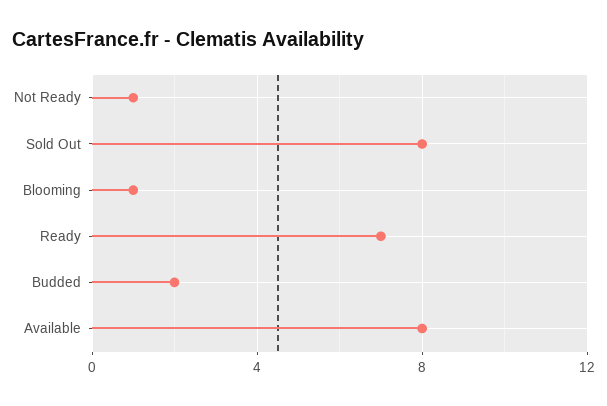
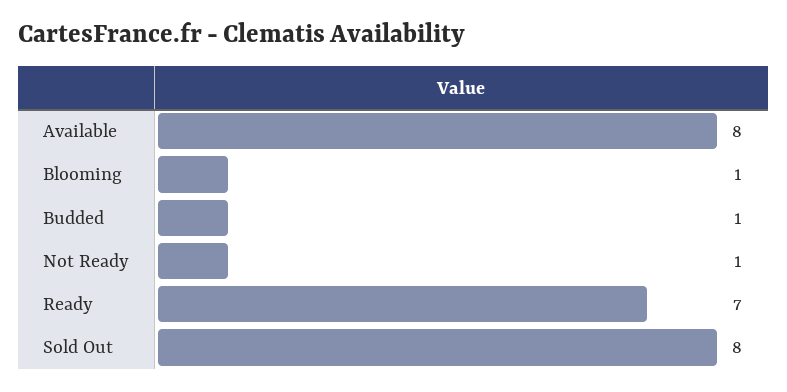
  {
    "Not Ready": 1,
    "Sold Out": 8,
    "Blooming": 1,
    "Ready": 7,
-   "Budded": 2,
+   "Budded": 1,
    "Available": 8
  }

